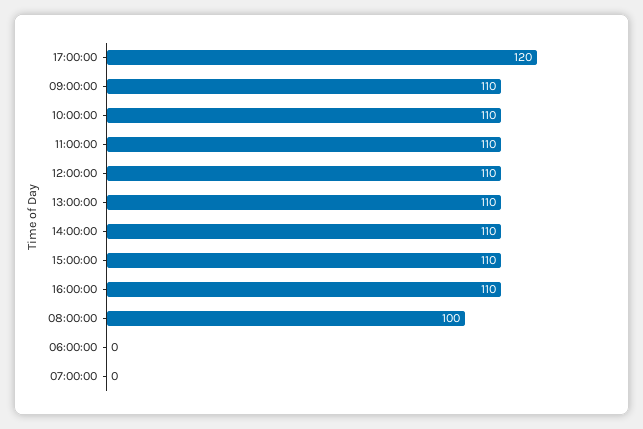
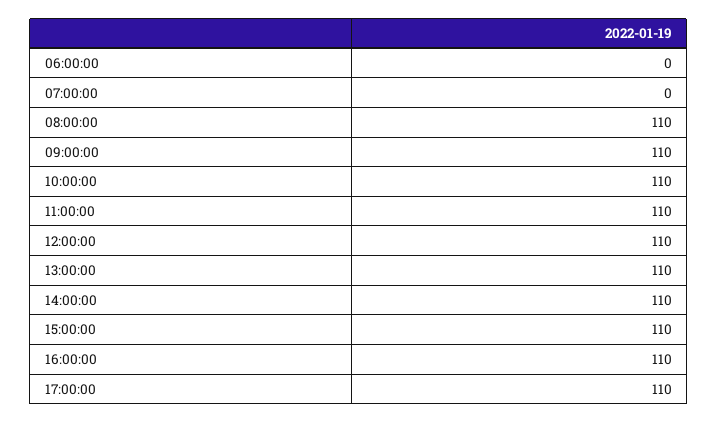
  {
-   "17:00:00": 120,
+   "17:00:00": 110,
    "09:00:00": 110,
    "10:00:00": 110,
    "11:00:00": 110,
    "12:00:00": 110,
    "13:00:00": 110,
    "14:00:00": 110,
    "15:00:00": 110,
    "16:00:00": 110,
-   "08:00:00": 100,
+   "08:00:00": 110,
    "06:00:00": 0,
    "07:00:00": 0
  }

